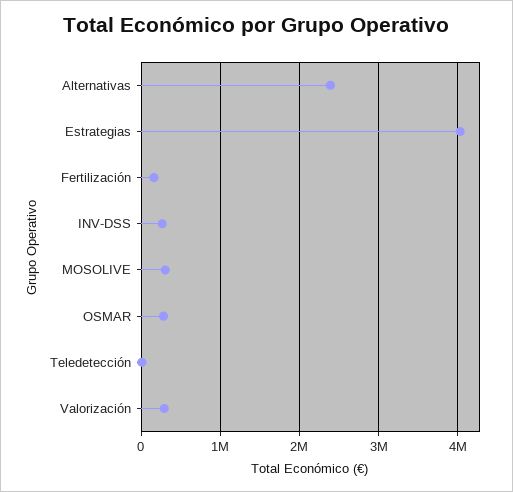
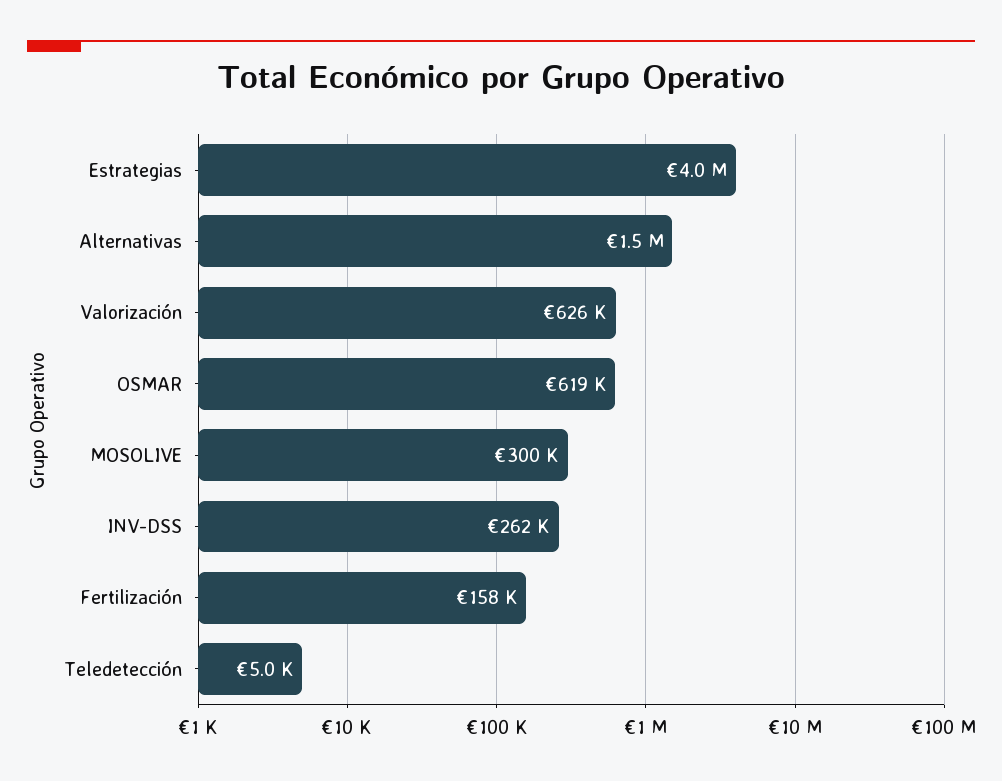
  {
-   "Alternativas": 2400000,
+   "Alternativas": 1500000,
    "Estrategias": 4000000,
    "Fertilización": 158000,
    "INV-DSS": 262000,
    "MOSOLIVE": 300000,
-   "OSMAR": 300000,
+   "OSMAR": 619000,
    "Teledetección": 5000,
-   "Valorización": 300000
+   "Valorización": 626000
  }

